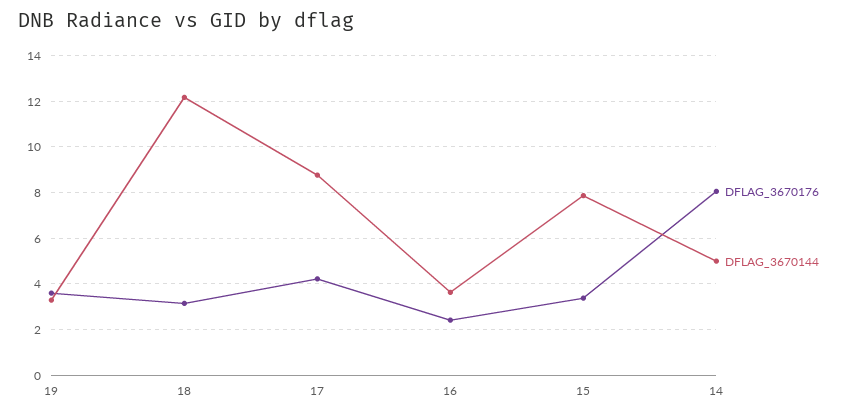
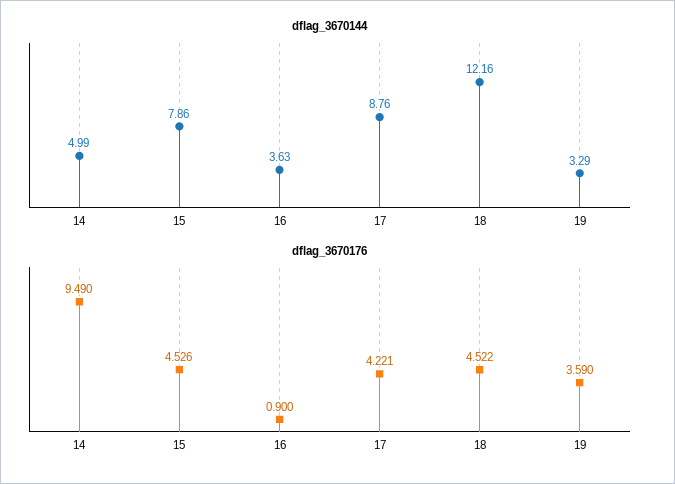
  {
    "DFLAG_3670176": {
      "19": 3.59,
-     "18": 3,
+     "18": 4.522,
      "17": 4.221,
-     "16": 2.5,
+     "16": 0.9,
-     "15": 3.5,
+     "15": 4.526,
-     "14": 8
+     "14": 9.49
    },
    "DFLAG_3670144": {
      "19": 3.29,
      "18": 12.16,
      "17": 8.76,
      "16": 3.63,
      "15": 7.86,
      "14": 4.99
    }
  }

